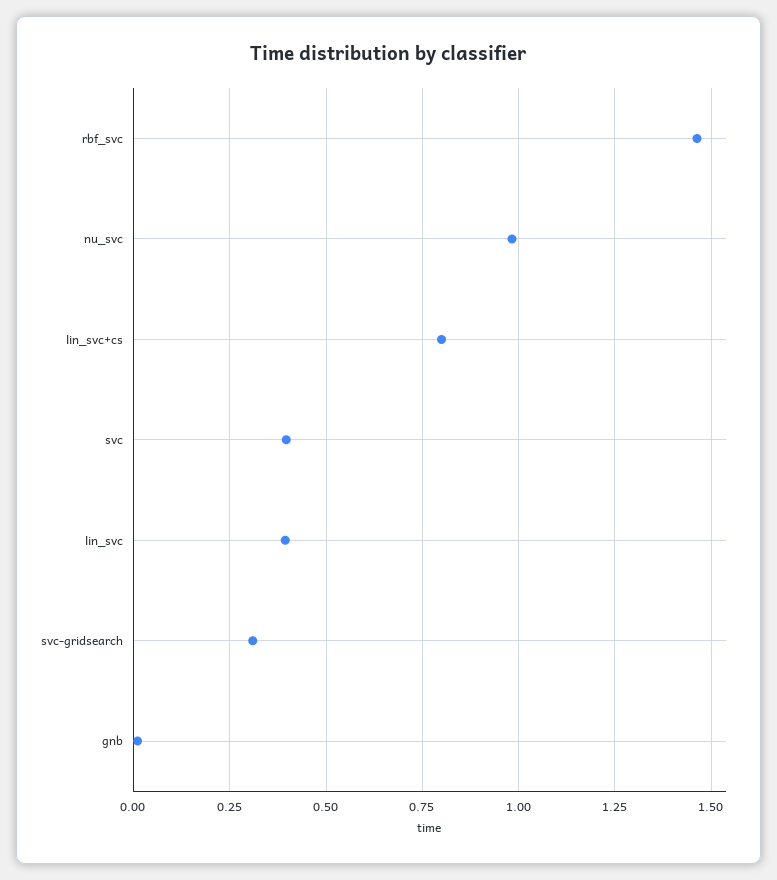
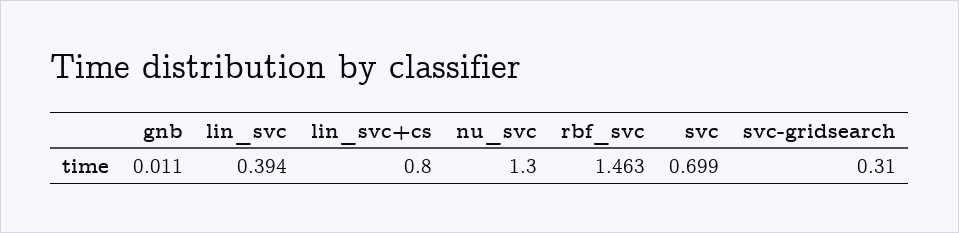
  {
    "rbf_svc": 1.463,
-   "nu_svc": 0.975,
+   "nu_svc": 1.3,
    "lin_svc+cs": 0.8,
-   "svc": 0.4,
+   "svc": 0.699,
    "lin_svc": 0.394,
    "svc-gridsearch": 0.31,
    "gnb": 0.011
  }

